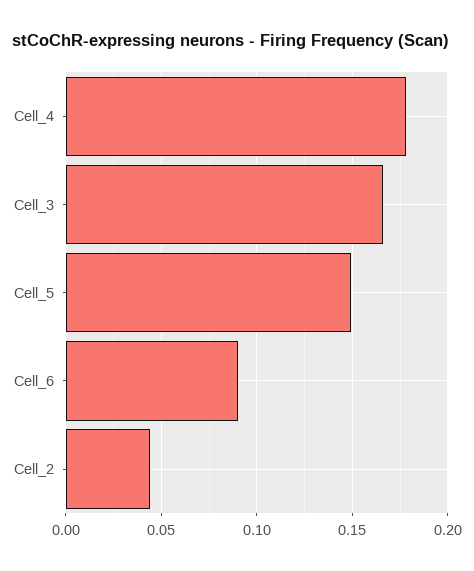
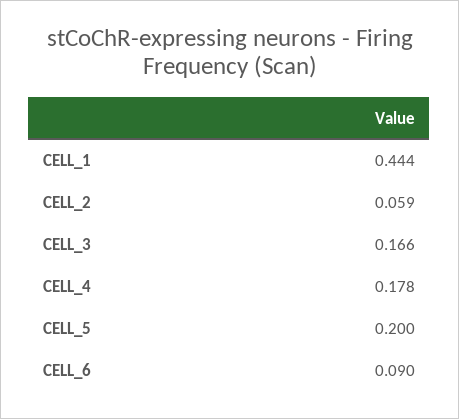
  {
    "Cell_4": 0.178,
    "Cell_3": 0.166,
-   "Cell_5": 0.15,
+   "Cell_5": 0.2,
    "Cell_6": 0.09,
-   "Cell_2": 0.045
+   "Cell_2": 0.059,
+   "CELL_1": 0.444
  }

